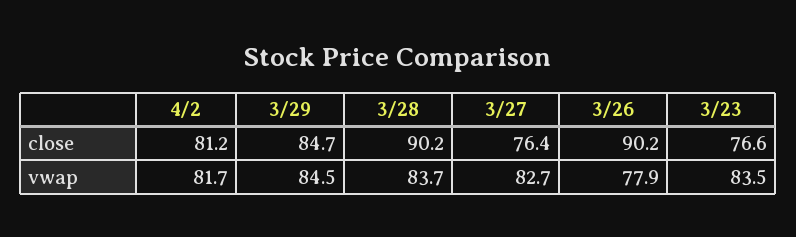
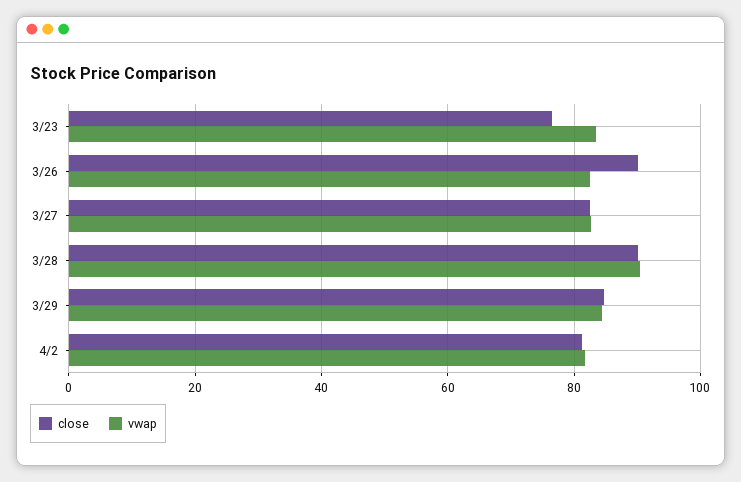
  {
    "close": {
      "4/2": 81.2,
      "3/29": 84.7,
      "3/28": 90.2,
-     "3/27": 76.4,
+     "3/27": 82,
      "3/26": 90.2,
      "3/23": 76.6
    },
    "vwap": {
      "4/2": 81.7,
      "3/29": 84.5,
-     "3/28": 83.7,
+     "3/28": 90,
      "3/27": 82.7,
-     "3/26": 77.9,
+     "3/26": 82,
      "3/23": 83.5
    }
  }

